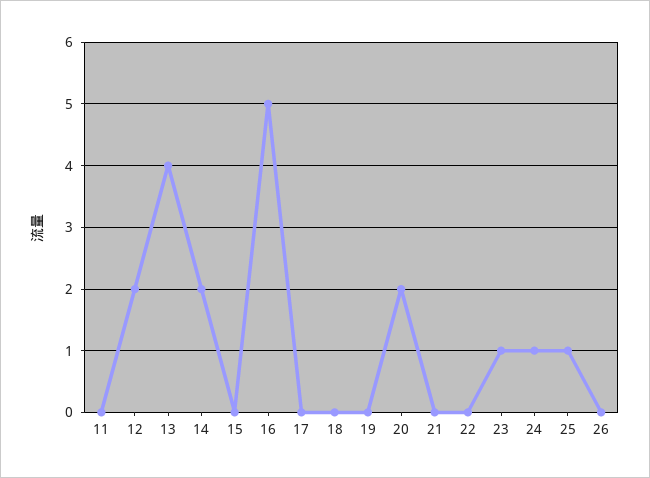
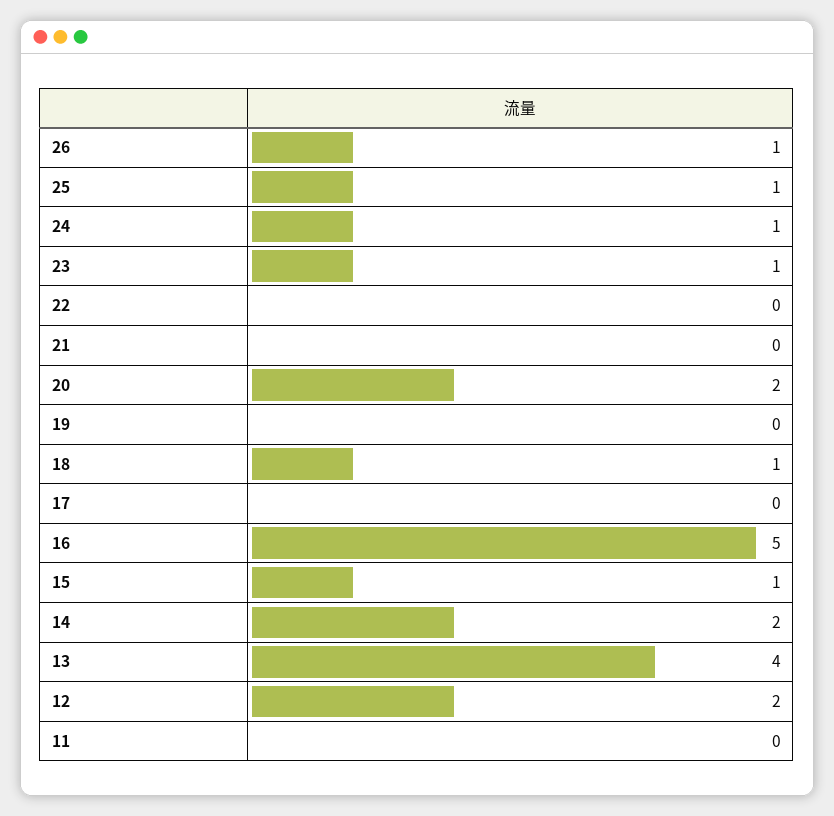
  {
    "11": 0,
    "12": 2,
    "13": 4,
    "14": 2,
-   "15": 0,
+   "15": 1,
    "16": 5,
    "17": 0,
-   "18": 0,
+   "18": 1,
    "19": 0,
    "20": 2,
    "21": 0,
    "22": 0,
    "23": 1,
    "24": 1,
    "25": 1,
-   "26": 0
+   "26": 1
  }

